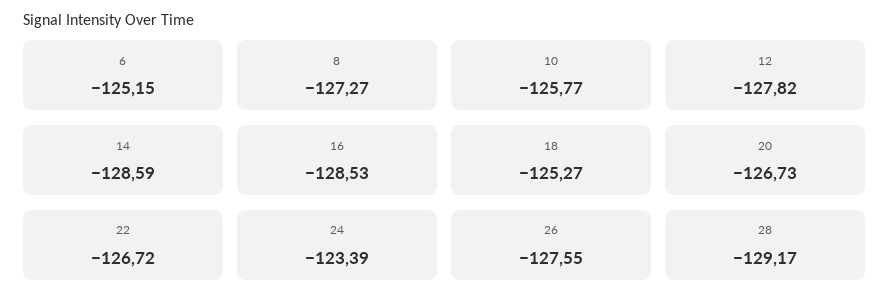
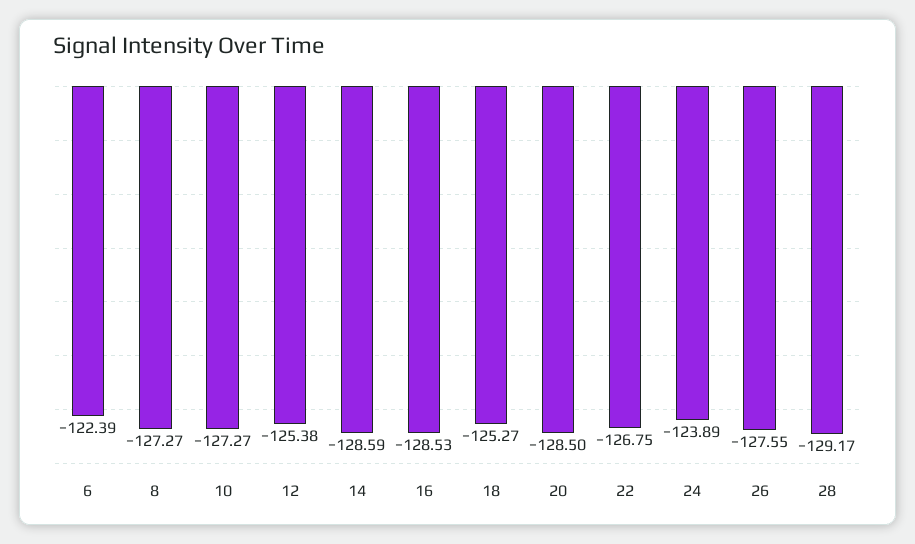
  {
-   "6": -125.15,
+   "6": -122.39,
    "8": -127.27,
-   "10": -125.77,
+   "10": -127.27,
-   "12": -127.82,
+   "12": -125.38,
    "14": -128.59,
    "16": -128.53,
    "18": -125.27,
-   "20": -126.73,
+   "20": -128.5,
-   "22": -126.72,
+   "22": -126.75,
-   "24": -123.39,
+   "24": -123.89,
    "26": -127.55,
    "28": -129.17
  }

